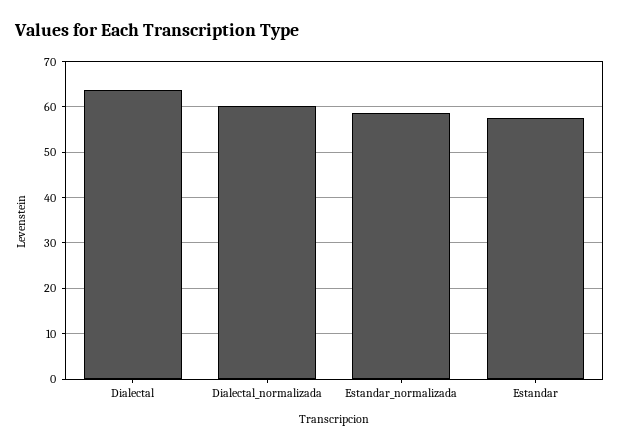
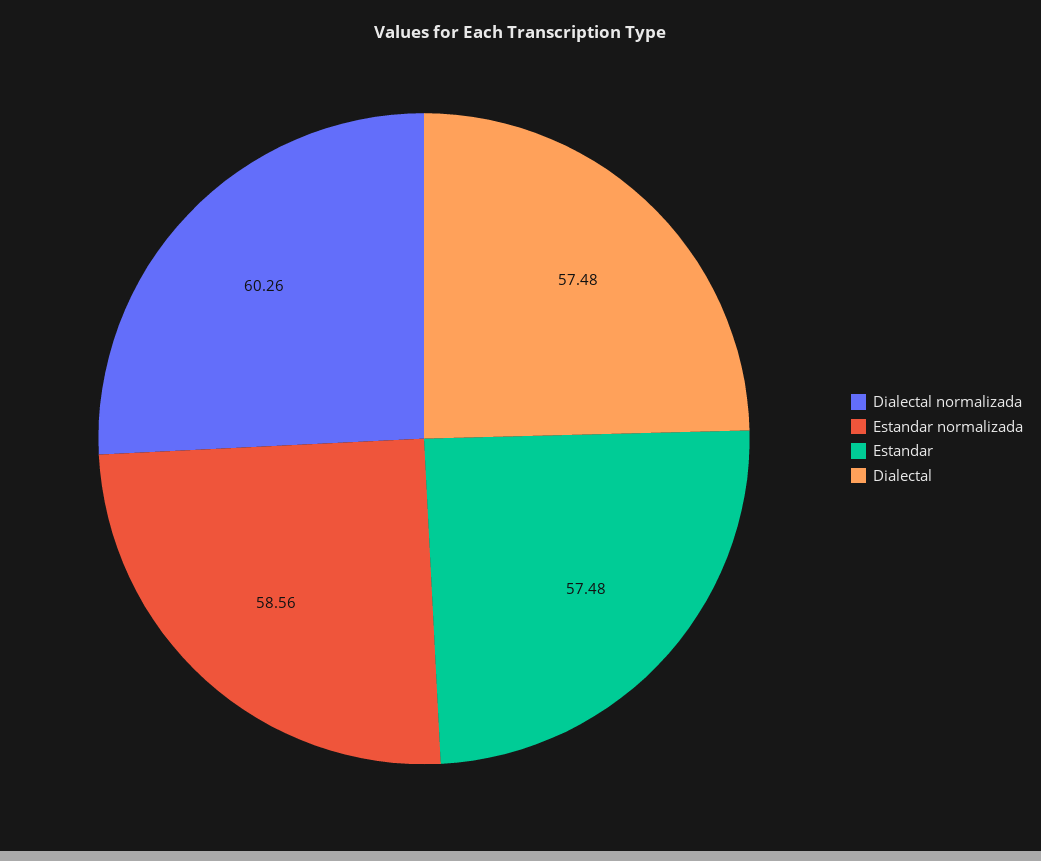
  {
-   "Dialectal": 64,
+   "Dialectal": 57.48,
    "Dialectal_normalizada": 60.26,
    "Estandar_normalizada": 58.56,
    "Estandar": 57.48
  }

